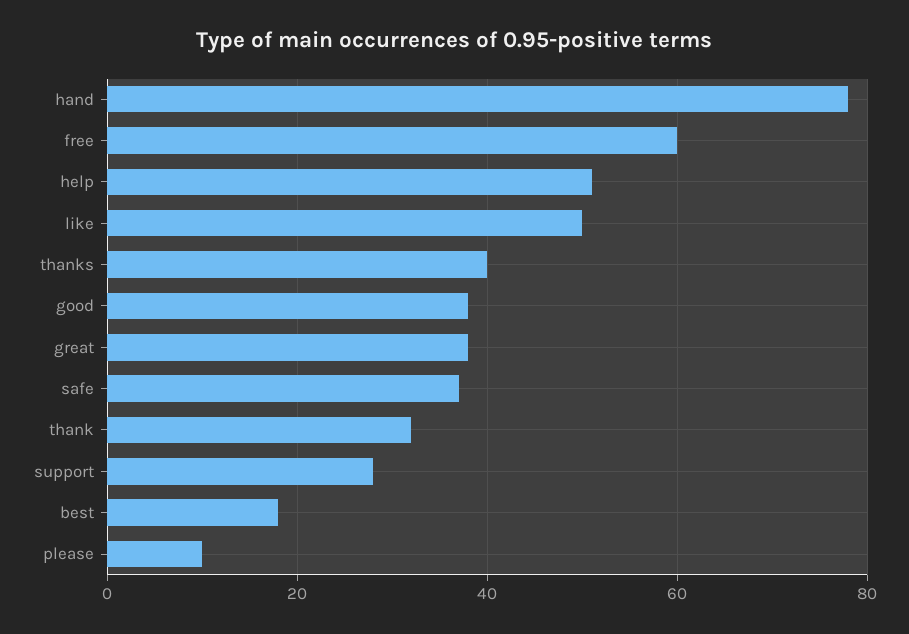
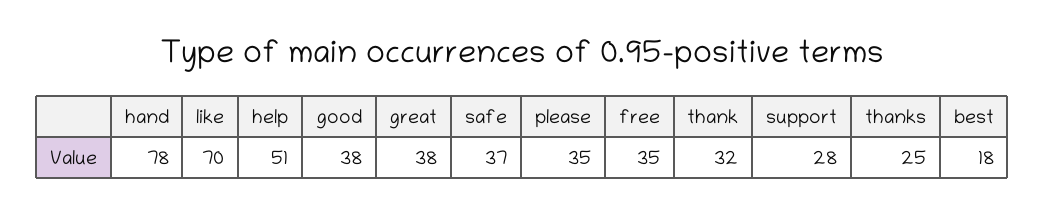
  {
    "hand": 78,
-   "free": 60,
+   "free": 35,
    "help": 51,
-   "like": 50,
+   "like": 70,
-   "thanks": 40,
+   "thanks": 25,
    "good": 38,
    "great": 38,
    "safe": 37,
    "thank": 32,
    "support": 28,
    "best": 18,
-   "please": 10
+   "please": 35
  }

